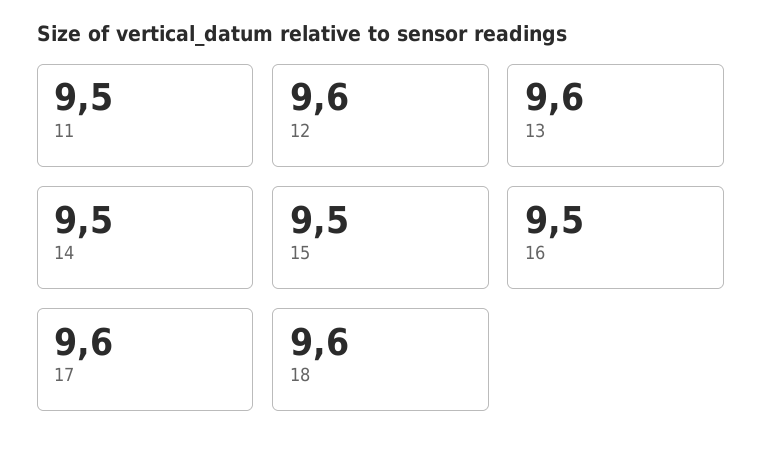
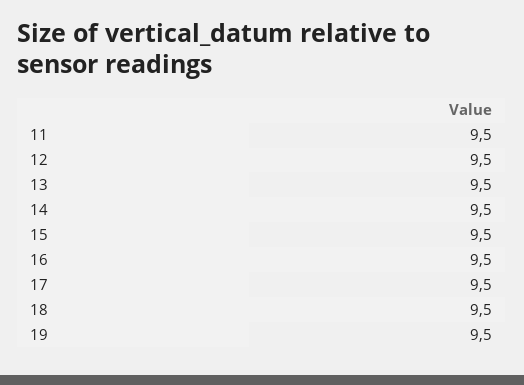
  {
    "11": 9.5,
-   "12": 9.6,
+   "12": 9.5,
-   "13": 9.6,
+   "13": 9.5,
    "14": 9.5,
    "15": 9.5,
    "16": 9.5,
-   "17": 9.6,
+   "17": 9.5,
-   "18": 9.6
+   "18": 9.5,
+   "19": 9.5
  }

